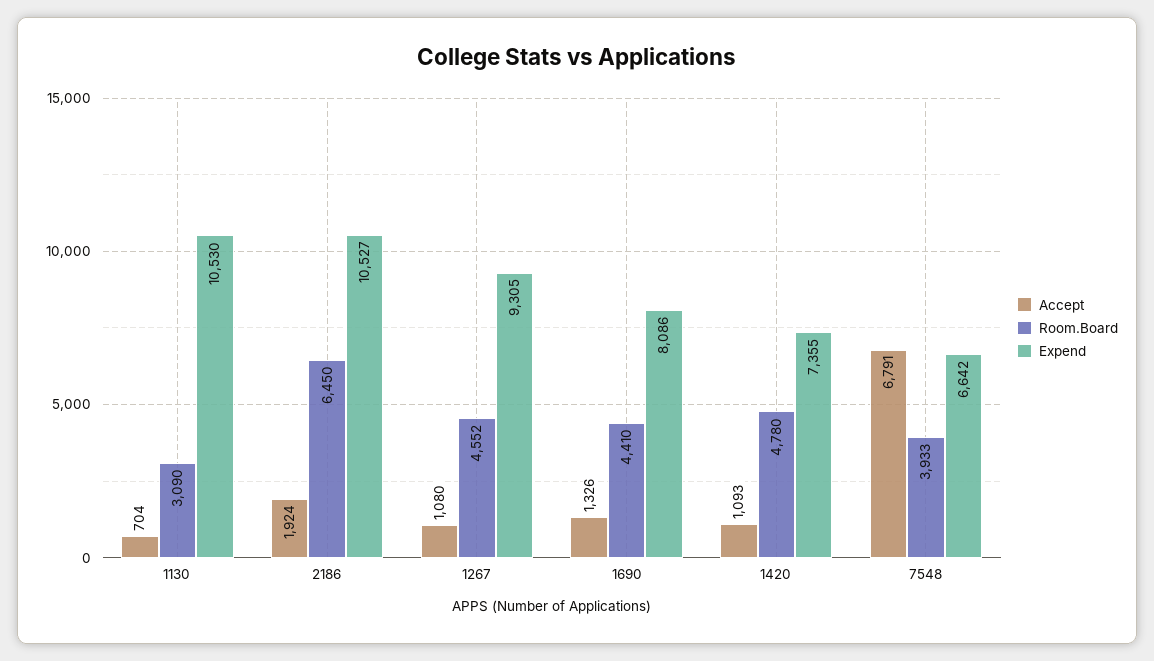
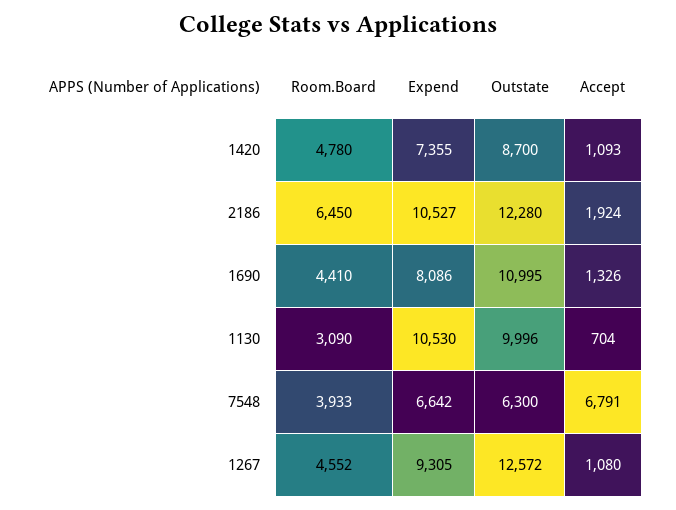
  {
    "Accept": {
      "1130": 704,
      "2186": 1924,
      "1267": 1080,
      "1690": 1326,
      "1420": 1093,
      "7548": 6791
    },
    "Room.Board": {
      "1130": 3090,
      "2186": 6450,
      "1267": 4552,
      "1690": 4410,
      "1420": 4780,
      "7548": 3933
    },
    "Expend": {
      "1130": 10530,
      "2186": 10527,
      "1267": 9305,
      "1690": 8086,
      "1420": 7355,
      "7548": 6642
-   }
+   },
+   "Outstate": {
+     "1420": 8700,
+     "2186": 12280,
+     "1690": 10995,
+     "1130": 9996,
+     "7548": 6300,
+     "1267": 12572
+   }
  }

